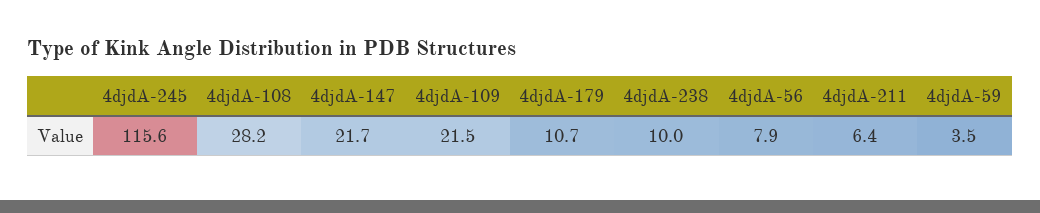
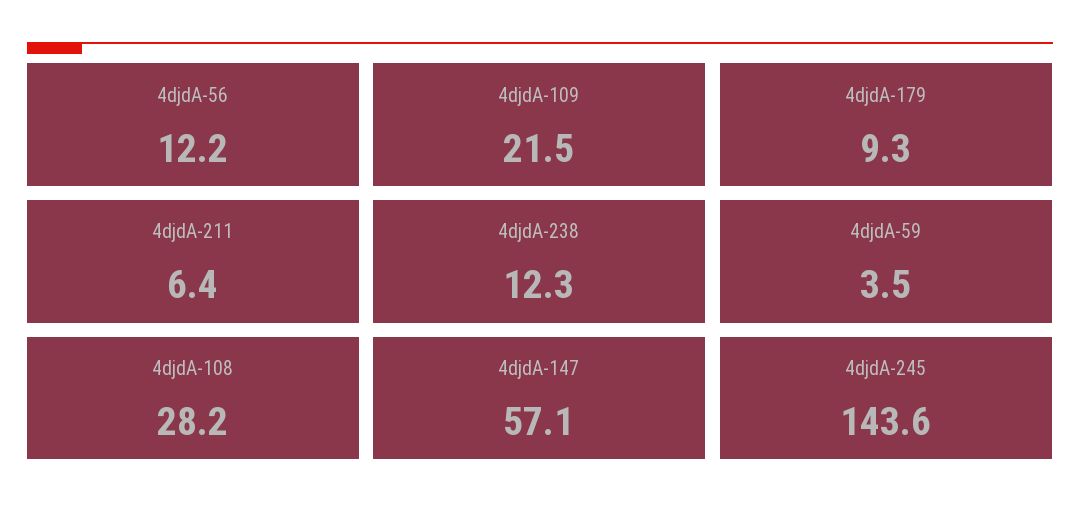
  {
-   "4djdA-245": 115.6,
+   "4djdA-245": 143.6,
    "4djdA-108": 28.2,
-   "4djdA-147": 21.7,
+   "4djdA-147": 57.1,
    "4djdA-109": 21.5,
-   "4djdA-179": 10.7,
+   "4djdA-179": 9.3,
-   "4djdA-238": 10,
+   "4djdA-238": 12.3,
-   "4djdA-56": 7.9,
+   "4djdA-56": 12.2,
    "4djdA-211": 6.4,
    "4djdA-59": 3.5
  }

